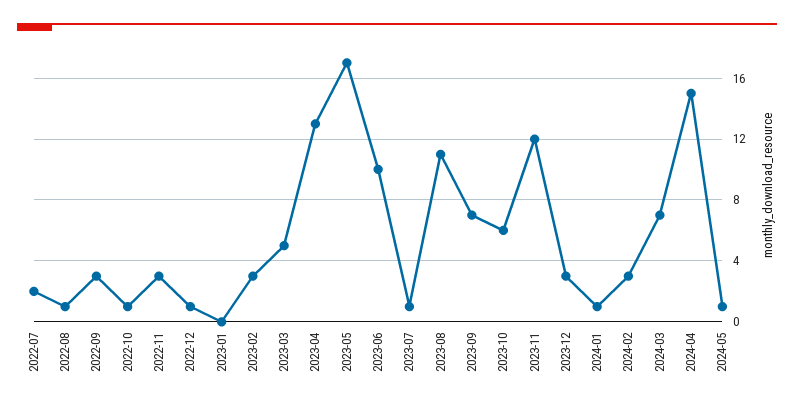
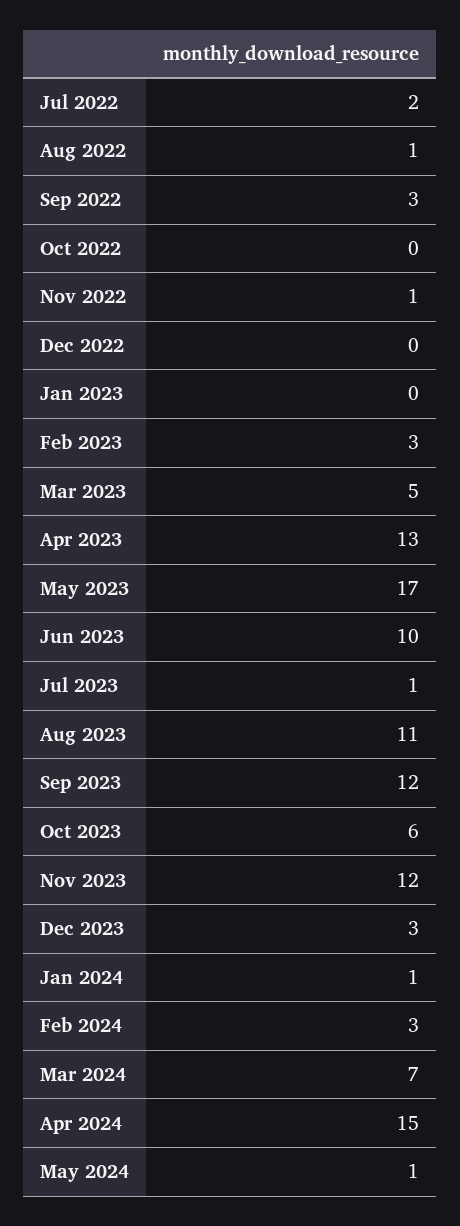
  {
    "2022-07": 2,
    "2022-08": 1,
    "2022-09": 3,
-   "2022-10": 1,
+   "2022-10": 0,
-   "2022-11": 3,
+   "2022-11": 1,
-   "2022-12": 1,
+   "2022-12": 0,
    "2023-01": 0,
    "2023-02": 3,
    "2023-03": 5,
    "2023-04": 13,
    "2023-05": 17,
    "2023-06": 10,
    "2023-07": 1,
    "2023-08": 11,
-   "2023-09": 7,
+   "2023-09": 12,
    "2023-10": 6,
    "2023-11": 12,
    "2023-12": 3,
    "2024-01": 1,
    "2024-02": 3,
    "2024-03": 7,
    "2024-04": 15,
    "2024-05": 1
  }

